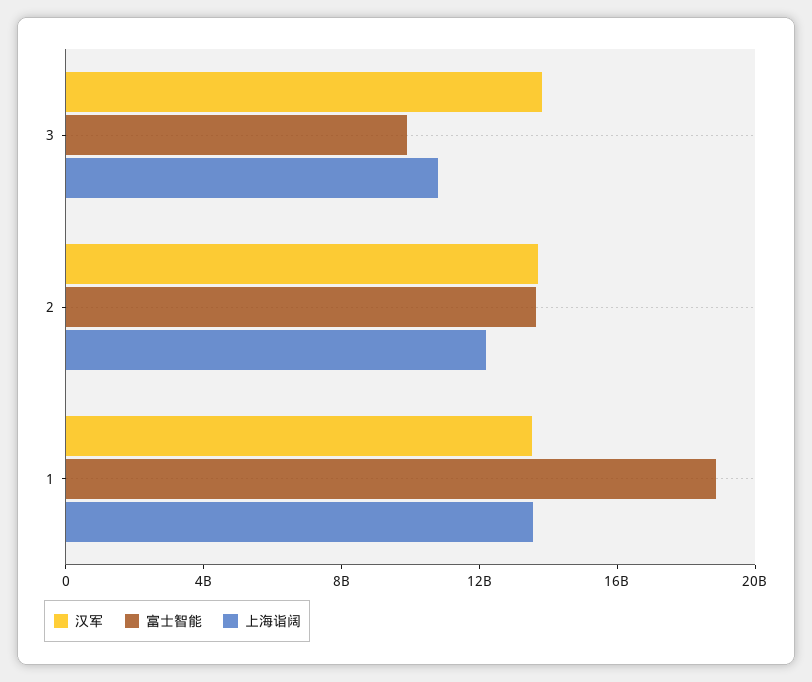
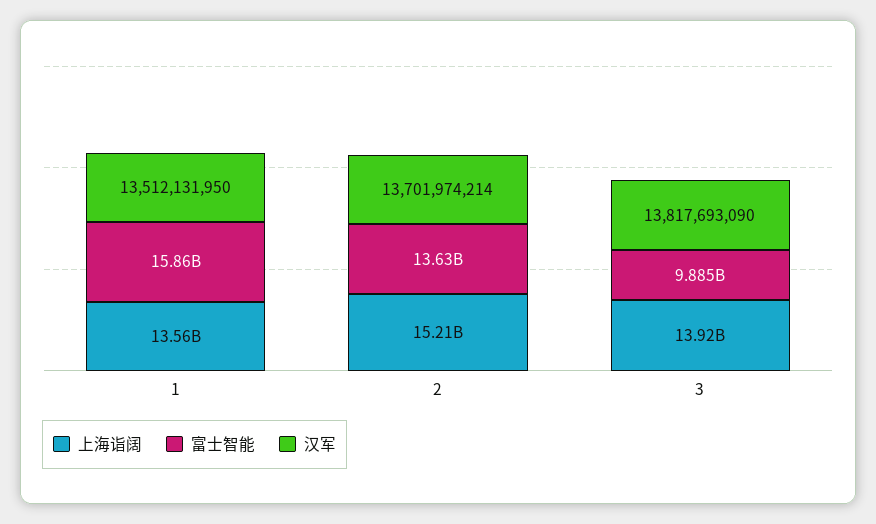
  {
    "汉军": {
      "3": 13817693090,
      "2": 13701974214,
      "1": 13512131950
    },
    "富士智能": {
      "3": 9885000000,
      "2": 13630000000,
-     "1": 19000000000
+     "1": 15860000000
    },
    "上海诣阔": {
-     "3": 11000000000,
+     "3": 13920000000,
-     "2": 12000000000,
+     "2": 15210000000,
      "1": 13560000000
    }
  }

